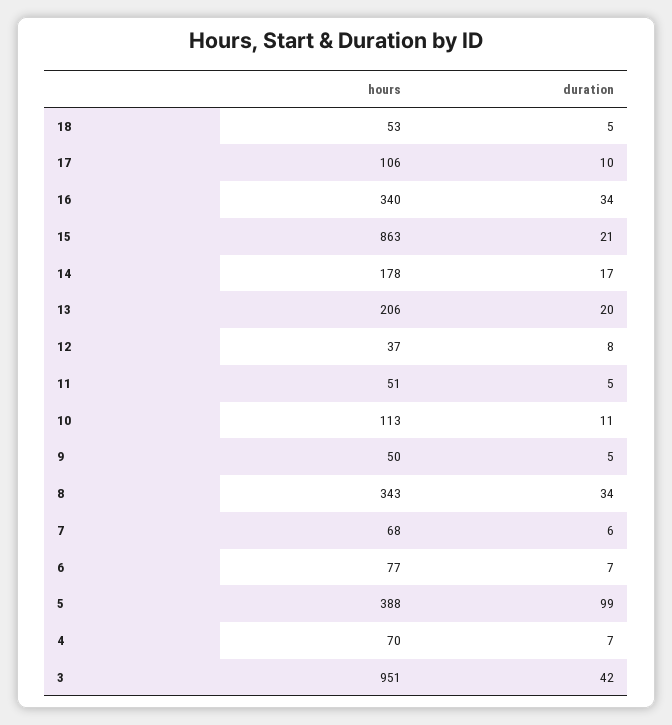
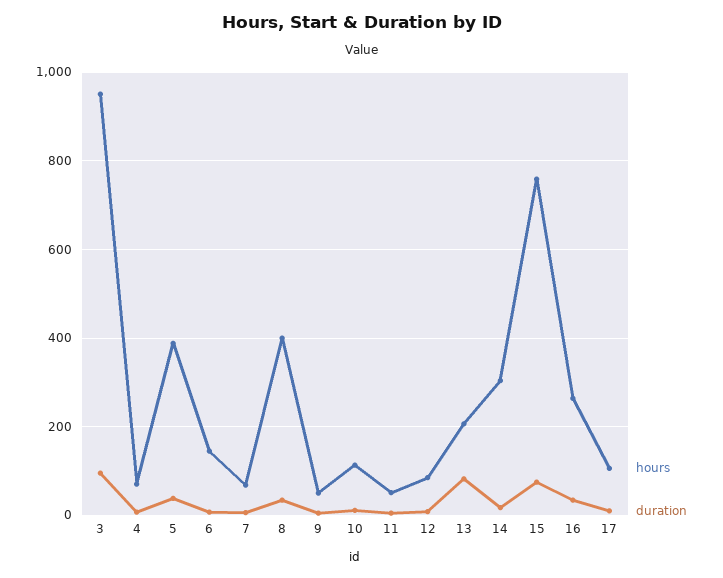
  {
    "hours": {
-     "18": 53,
      "17": 106,
-     "16": 340,
+     "16": 260,
-     "15": 863,
+     "15": 760,
-     "14": 178,
+     "14": 300,
      "13": 206,
-     "12": 37,
+     "12": 80,
      "11": 51,
      "10": 113,
      "9": 50,
-     "8": 343,
+     "8": 400,
      "7": 68,
-     "6": 77,
+     "6": 140,
      "5": 388,
      "4": 70,
      "3": 951
    },
    "duration": {
-     "18": 5,
      "17": 10,
      "16": 34,
-     "15": 21,
+     "15": 80,
      "14": 17,
-     "13": 20,
+     "13": 80,
      "12": 8,
      "11": 5,
      "10": 11,
      "9": 5,
      "8": 34,
      "7": 6,
      "6": 7,
-     "5": 99,
+     "5": 40,
      "4": 7,
-     "3": 42
+     "3": 100
    }
  }

